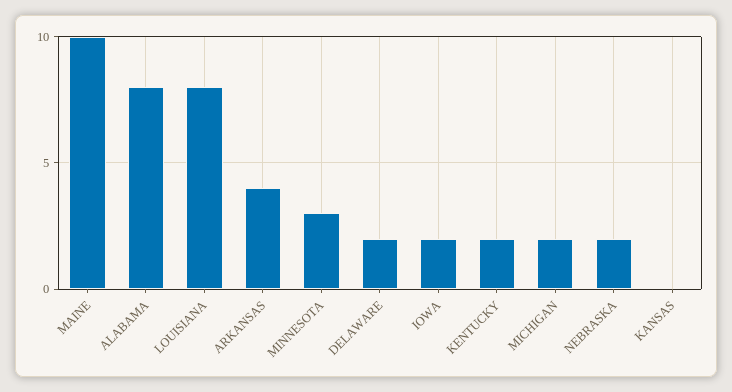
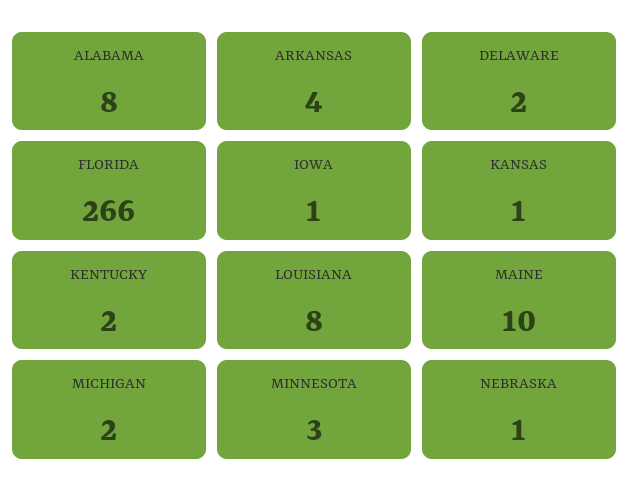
  {
    "MAINE": 10,
    "ALABAMA": 8,
    "LOUISIANA": 8,
    "ARKANSAS": 4,
    "MINNESOTA": 3,
    "DELAWARE": 2,
-   "IOWA": 2,
+   "IOWA": 1,
    "KENTUCKY": 2,
    "MICHIGAN": 2,
-   "NEBRASKA": 2,
+   "NEBRASKA": 1,
-   "KANSAS": 0
+   "KANSAS": 1,
+   "FLORIDA": 266
  }

